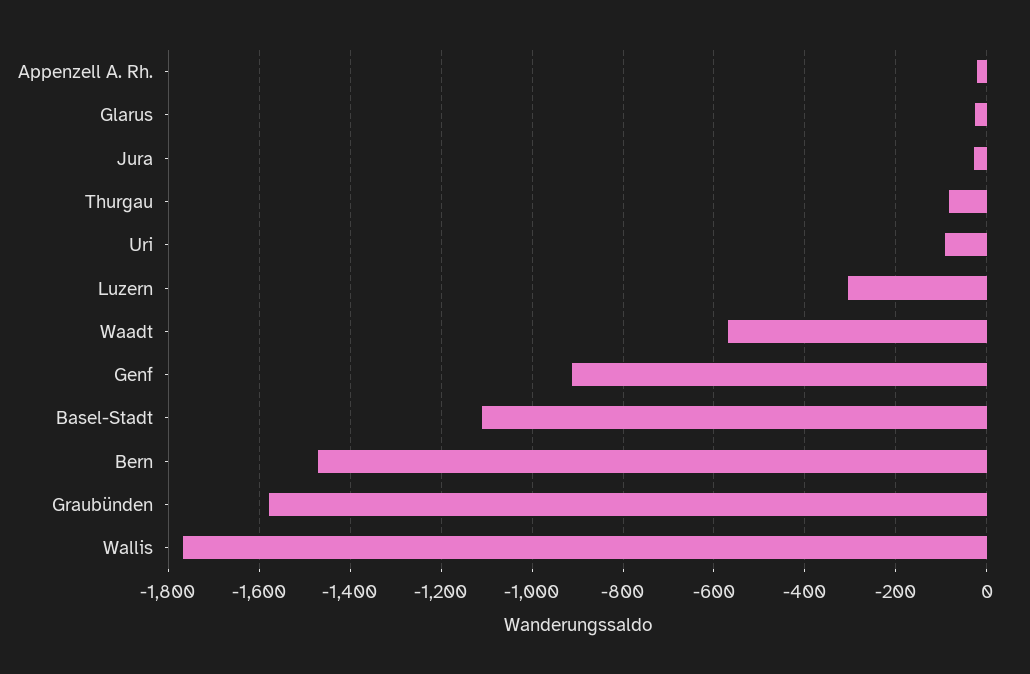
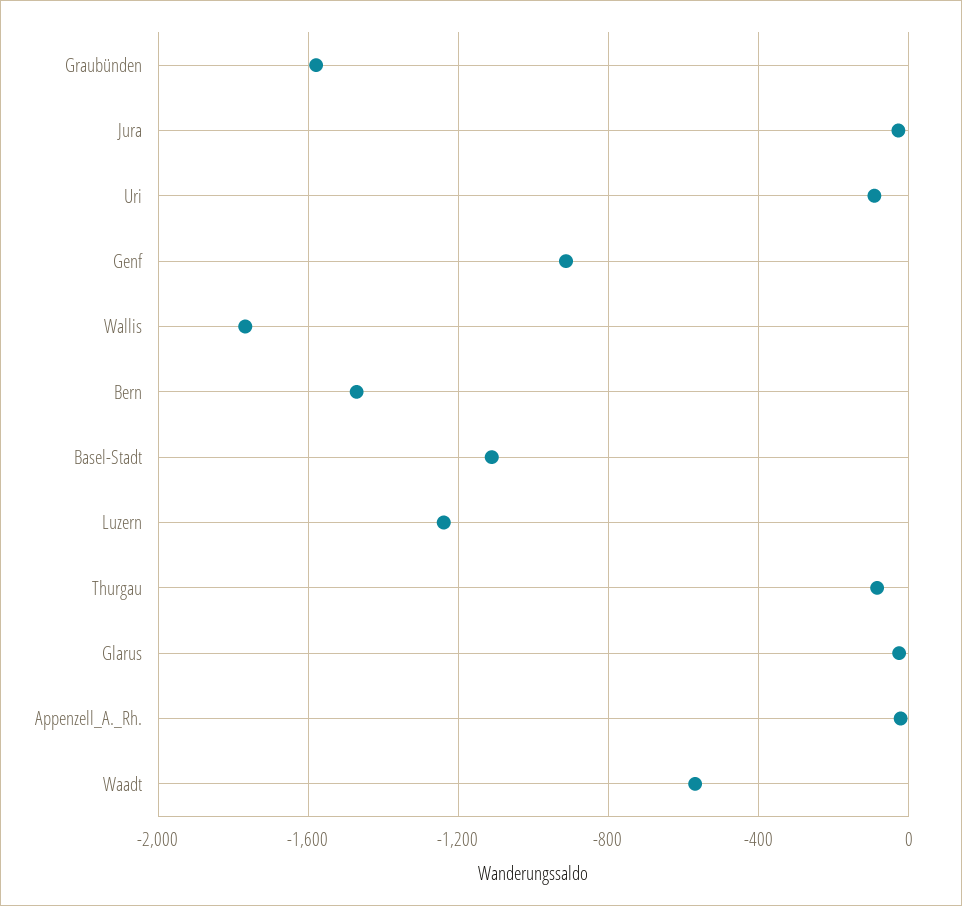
  {
    "Appenzell A. Rh.": -20,
    "Glarus": -20,
    "Jura": -20,
    "Thurgau": -80,
    "Uri": -100,
-   "Luzern": -300,
+   "Luzern": -1250,
    "Waadt": -560,
    "Genf": -920,
    "Basel-Stadt": -1120,
    "Bern": -1480,
    "Graubünden": -1580,
    "Wallis": -1760
  }

